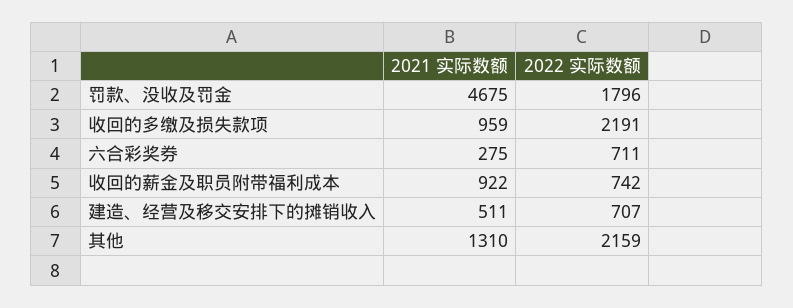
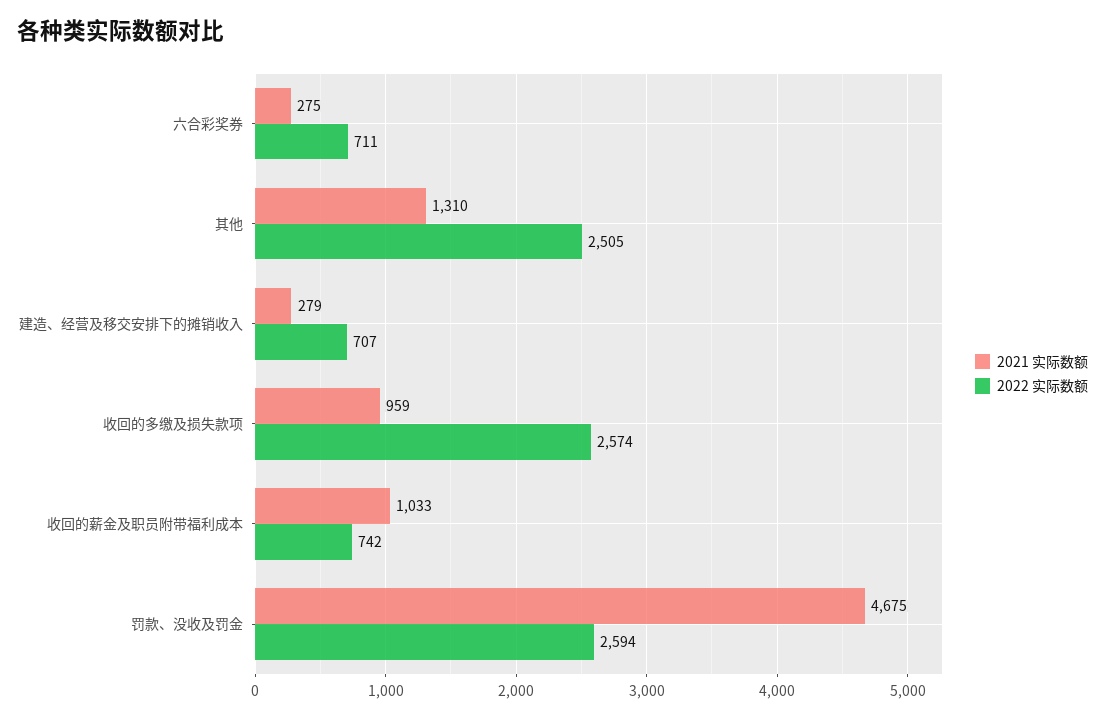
  {
    "2021 实际数额": {
      "罚款、没收及罚金": 4675,
      "收回的多缴及损失款项": 959,
      "六合彩奖券": 275,
-     "收回的薪金及职员附带福利成本": 922,
+     "收回的薪金及职员附带福利成本": 1033,
-     "建造、经营及移交安排下的摊销收入": 511,
+     "建造、经营及移交安排下的摊销收入": 279,
      "其他": 1310
    },
    "2022 实际数额": {
-     "罚款、没收及罚金": 1796,
+     "罚款、没收及罚金": 2594,
-     "收回的多缴及损失款项": 2191,
+     "收回的多缴及损失款项": 2574,
      "六合彩奖券": 711,
      "收回的薪金及职员附带福利成本": 742,
      "建造、经营及移交安排下的摊销收入": 707,
-     "其他": 2159
+     "其他": 2505
    }
  }

